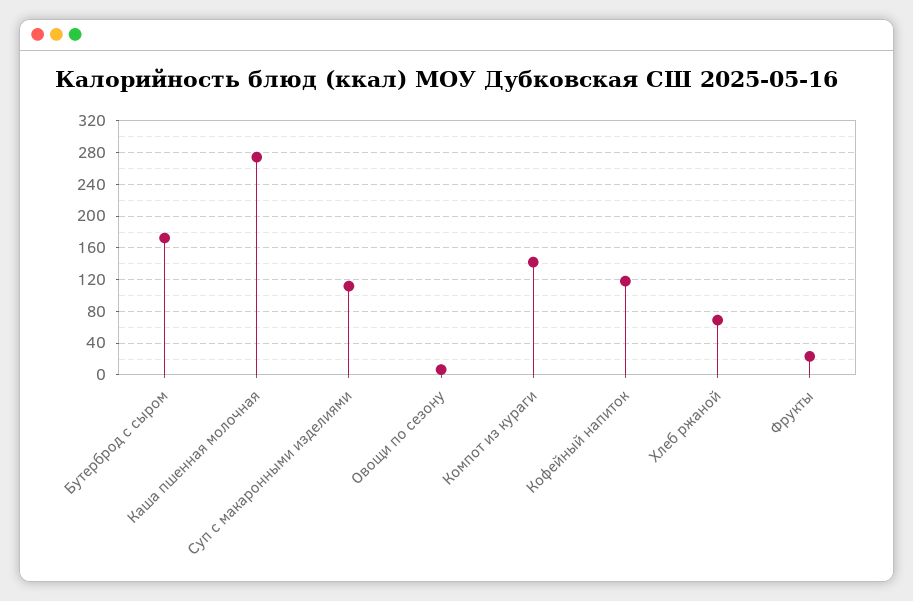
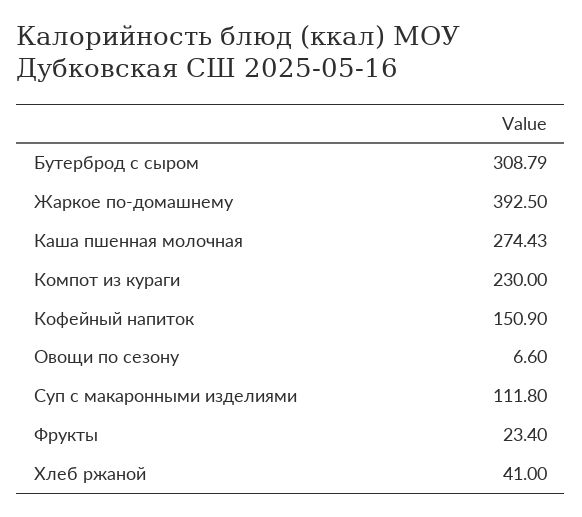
  {
-   "Бутерброд с сыром": 170,
+   "Бутерброд с сыром": 308.79,
    "Каша пшенная молочная": 274.43,
    "Суп с макаронными изделиями": 111.8,
    "Овощи по сезону": 6.6,
-   "Компот из кураги": 140,
+   "Компот из кураги": 230,
-   "Кофейный напиток": 120,
+   "Кофейный напиток": 150.9,
-   "Хлеб ржаной": 70,
+   "Хлеб ржаной": 41,
-   "Фрукты": 23.4
+   "Фрукты": 23.4,
+   "Жаркое по-домашнему": 392.5
  }

